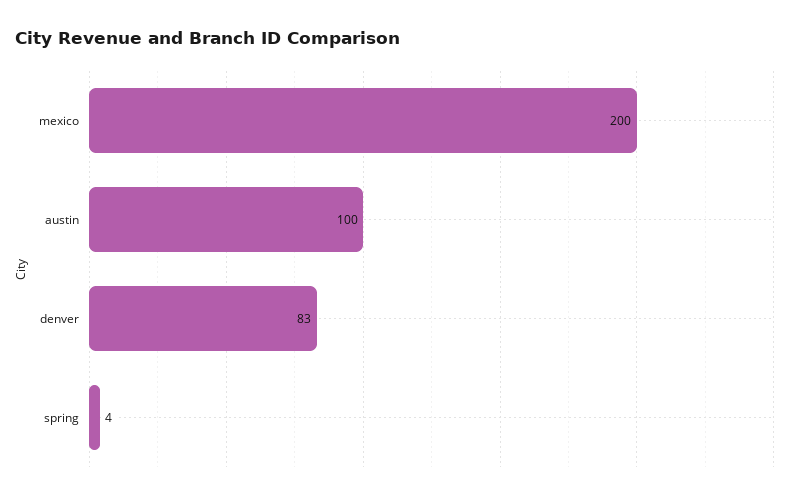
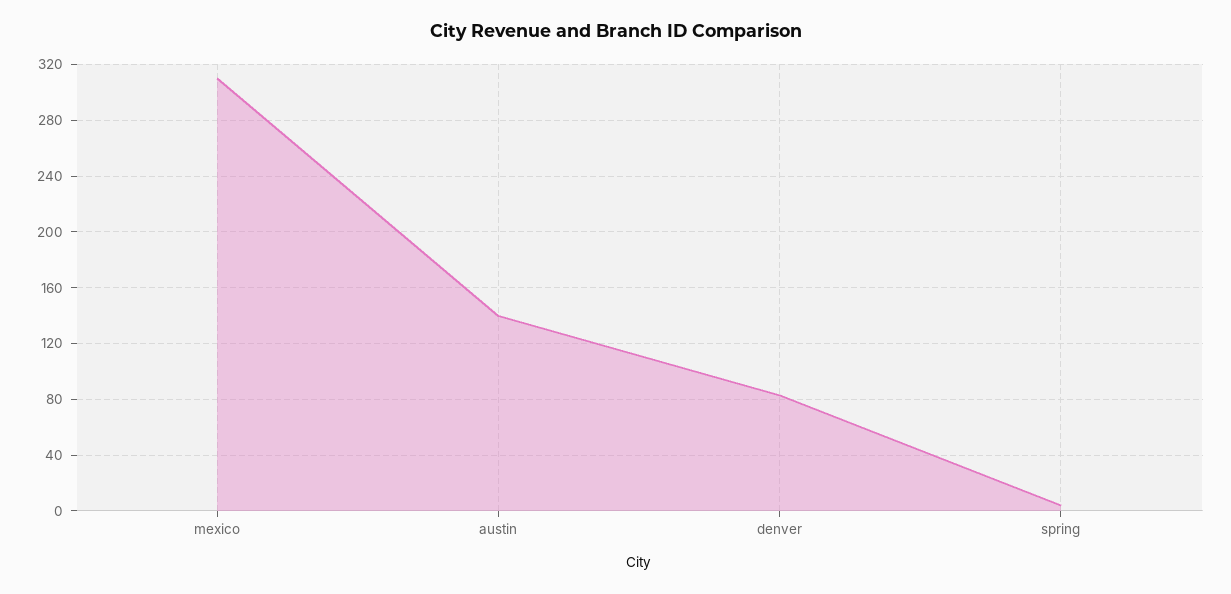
  {
-   "mexico": 200,
+   "mexico": 310,
-   "austin": 100,
+   "austin": 140,
    "denver": 83,
    "spring": 4
  }

